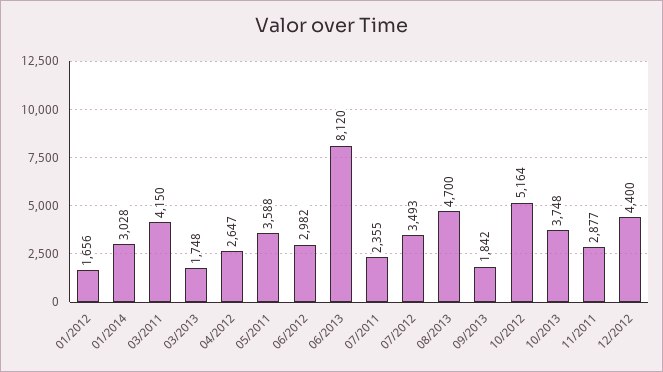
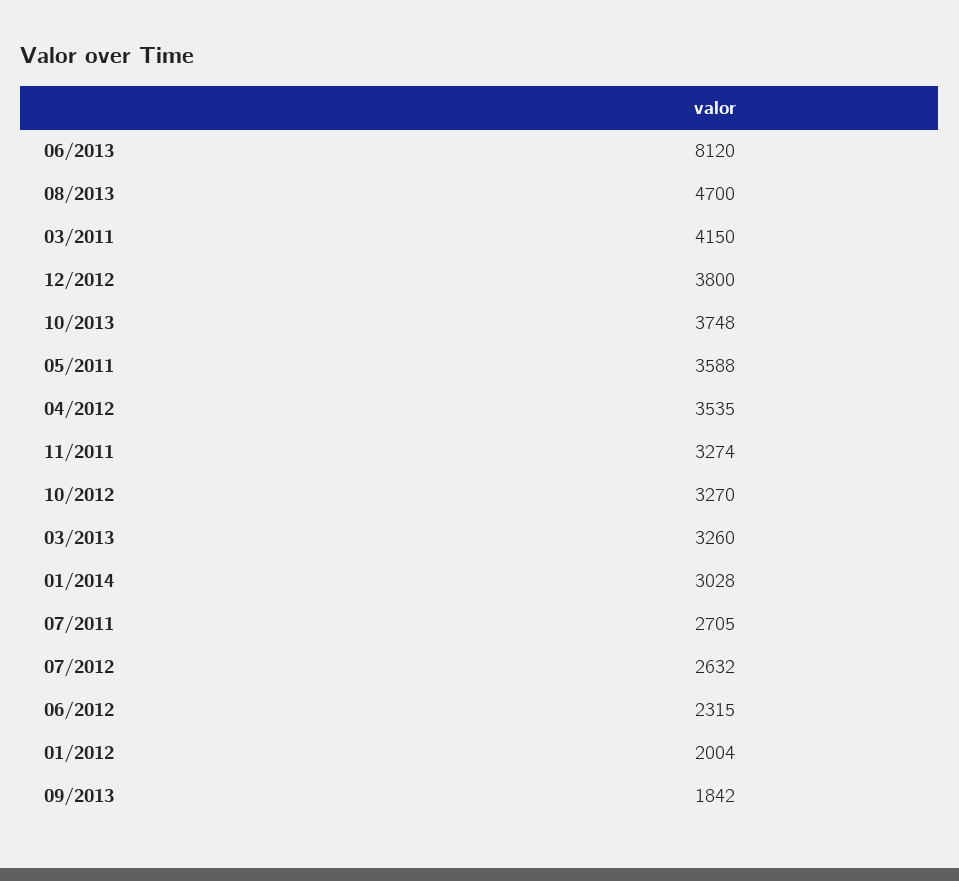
  {
-   "01/2012": 1656,
+   "01/2012": 2004,
    "01/2014": 3028,
    "03/2011": 4150,
-   "03/2013": 1748,
+   "03/2013": 3260,
-   "04/2012": 2647,
+   "04/2012": 3535,
    "05/2011": 3588,
-   "06/2012": 2982,
+   "06/2012": 2315,
    "06/2013": 8120,
-   "07/2011": 2355,
+   "07/2011": 2705,
-   "07/2012": 3493,
+   "07/2012": 2632,
    "08/2013": 4700,
    "09/2013": 1842,
-   "10/2012": 5164,
+   "10/2012": 3270,
    "10/2013": 3748,
-   "11/2011": 2877,
+   "11/2011": 3274,
-   "12/2012": 4400
+   "12/2012": 3800
  }

